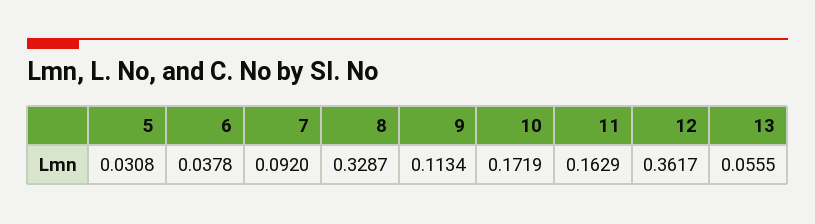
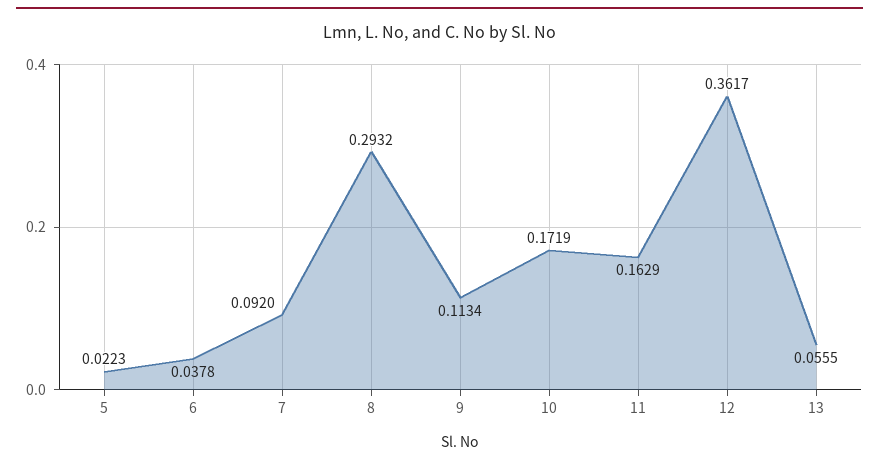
  {
-   "5": 0.0308,
+   "5": 0.0223,
    "6": 0.0378,
    "7": 0.092,
-   "8": 0.3287,
+   "8": 0.2932,
    "9": 0.1134,
    "10": 0.1719,
    "11": 0.1629,
    "12": 0.3617,
    "13": 0.0555
  }

